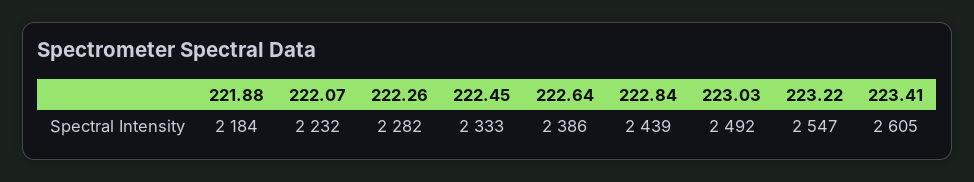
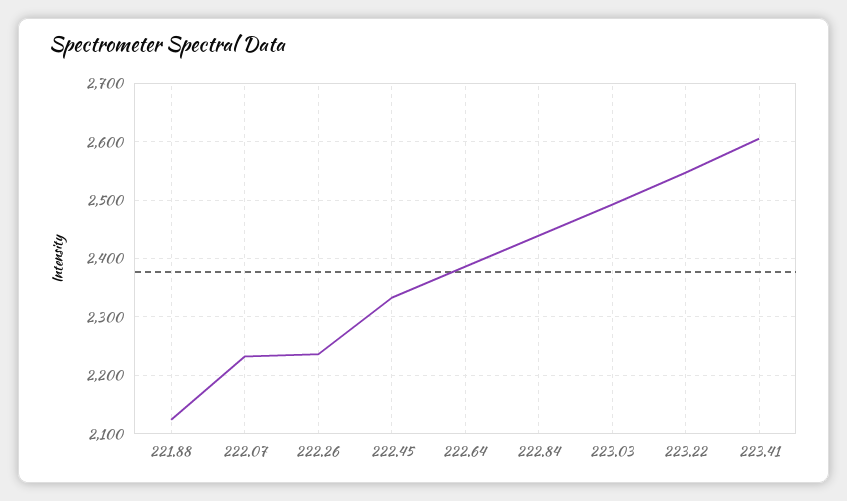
  {
-   "221.88": 2184,
+   "221.88": 2120,
    "222.07": 2232,
-   "222.26": 2282,
+   "222.26": 2240,
    "222.45": 2333,
    "222.64": 2386,
    "222.84": 2439,
    "223.03": 2492,
    "223.22": 2547,
    "223.41": 2605
  }

